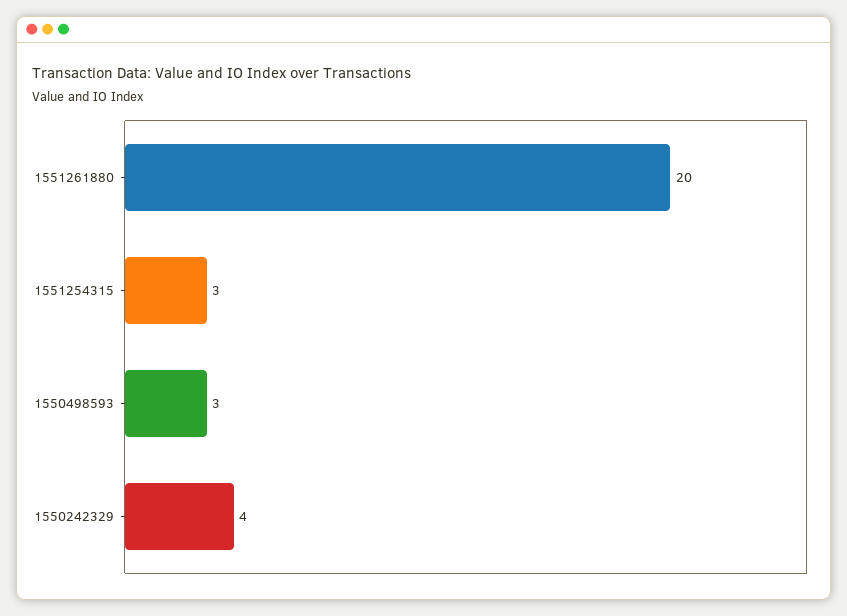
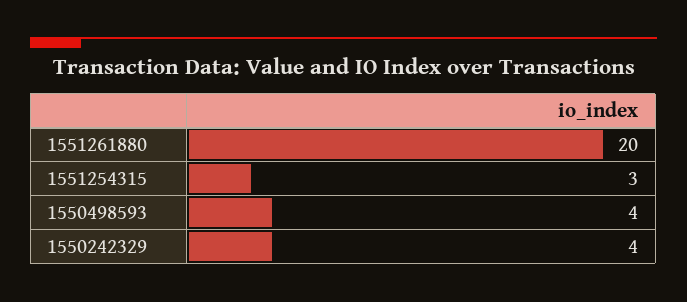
  {
    "1551261880": 20,
    "1551254315": 3,
-   "1550498593": 3,
+   "1550498593": 4,
    "1550242329": 4
  }

